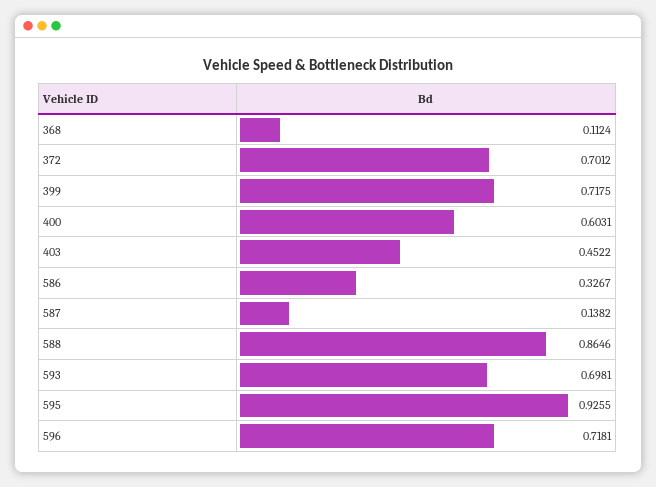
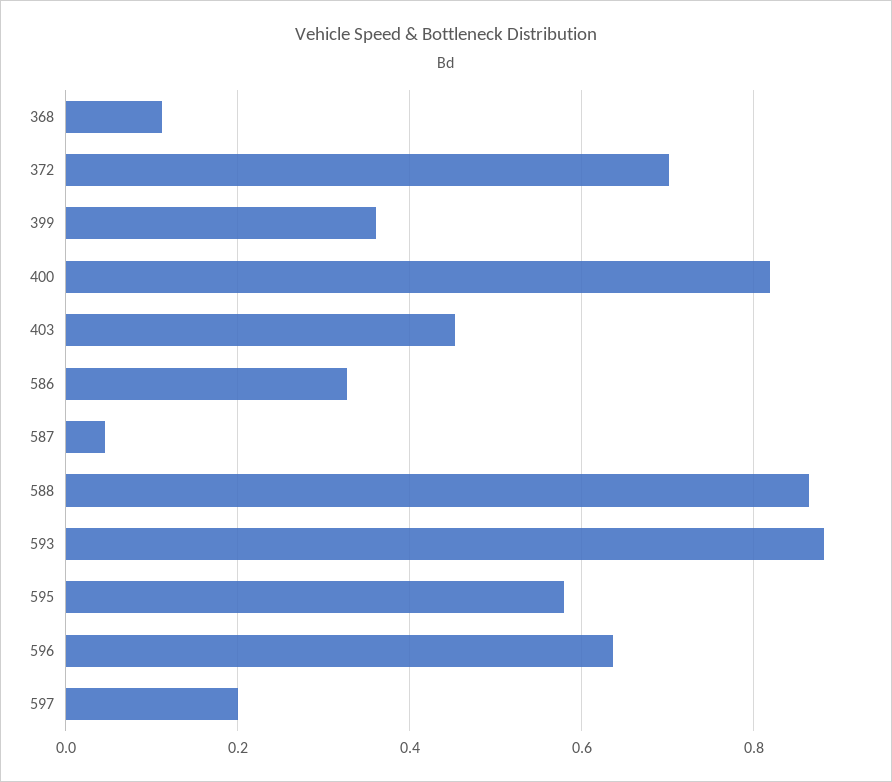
  {
    "368": 0.1124,
    "372": 0.7012,
-   "399": 0.7175,
+   "399": 0.36,
-   "400": 0.6031,
+   "400": 0.82,
    "403": 0.4522,
    "586": 0.3267,
-   "587": 0.1382,
+   "587": 0.04,
    "588": 0.8646,
-   "593": 0.6981,
+   "593": 0.88,
-   "595": 0.9255,
+   "595": 0.58,
-   "596": 0.7181
+   "596": 0.64,
+   "597": 0.2
  }

